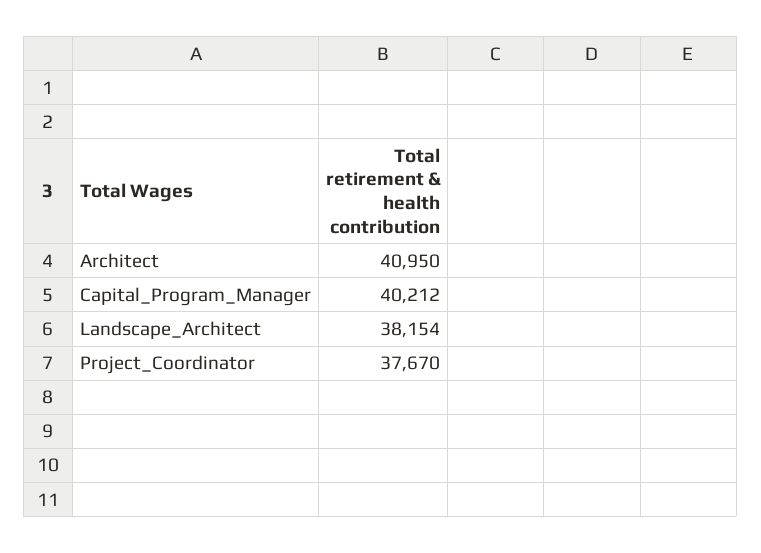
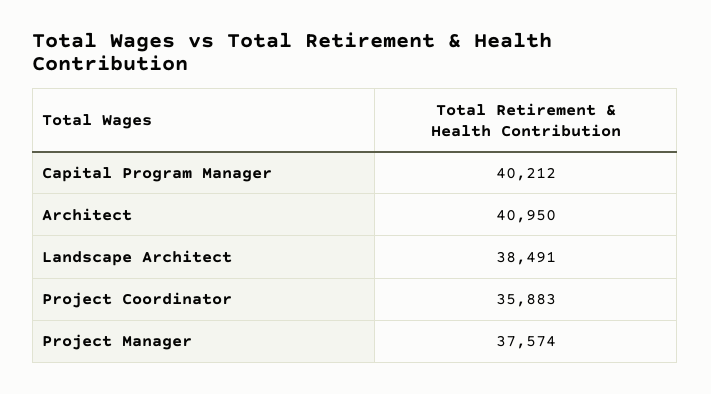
  {
    "Architect": 40950,
    "Capital_Program_Manager": 40212,
-   "Landscape_Architect": 38154,
+   "Landscape_Architect": 38491,
-   "Project_Coordinator": 37670
+   "Project_Coordinator": 35883,
+   "Project Manager": 37574
  }

